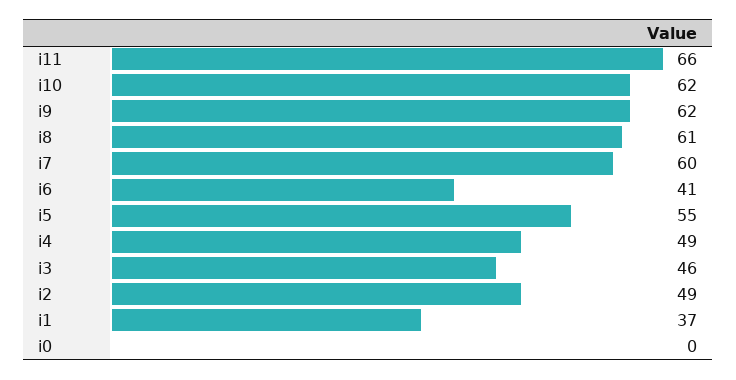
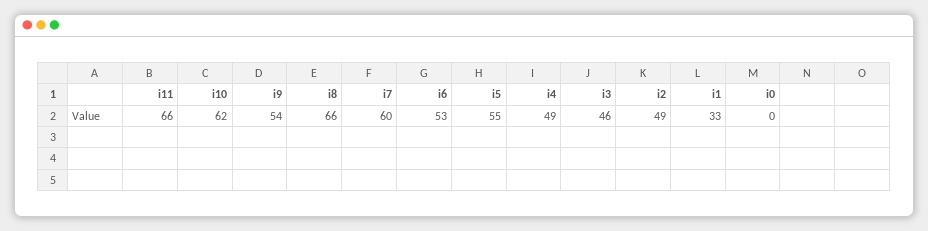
  {
    "i11": 66,
    "i10": 62,
-   "i9": 62,
+   "i9": 54,
-   "i8": 61,
+   "i8": 66,
    "i7": 60,
-   "i6": 41,
+   "i6": 53,
    "i5": 55,
    "i4": 49,
    "i3": 46,
    "i2": 49,
-   "i1": 37,
+   "i1": 33,
    "i0": 0
  }

